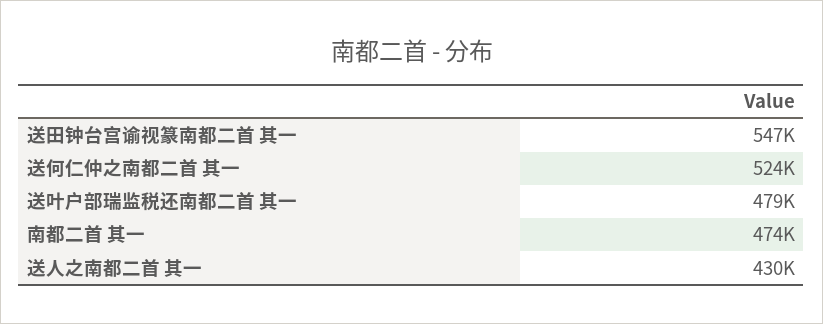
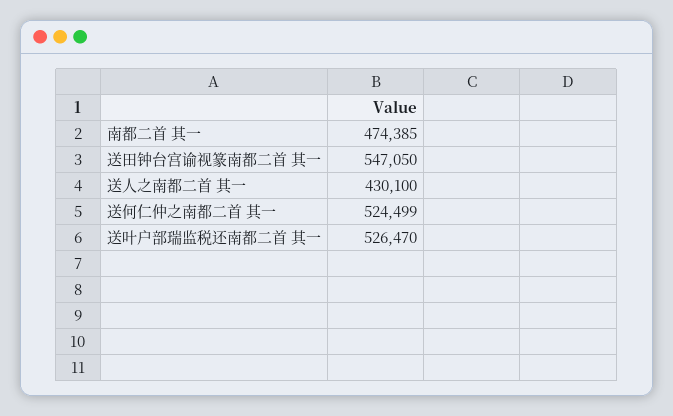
  {
    "送田钟台宫谕视篆南都二首 其一": 547050,
    "送何仁仲之南都二首 其一": 524499,
-   "送叶户部瑞监税还南都二首 其一": 479000,
+   "送叶户部瑞监税还南都二首 其一": 526470,
    "南都二首 其一": 474385,
    "送人之南都二首 其一": 430100
  }

